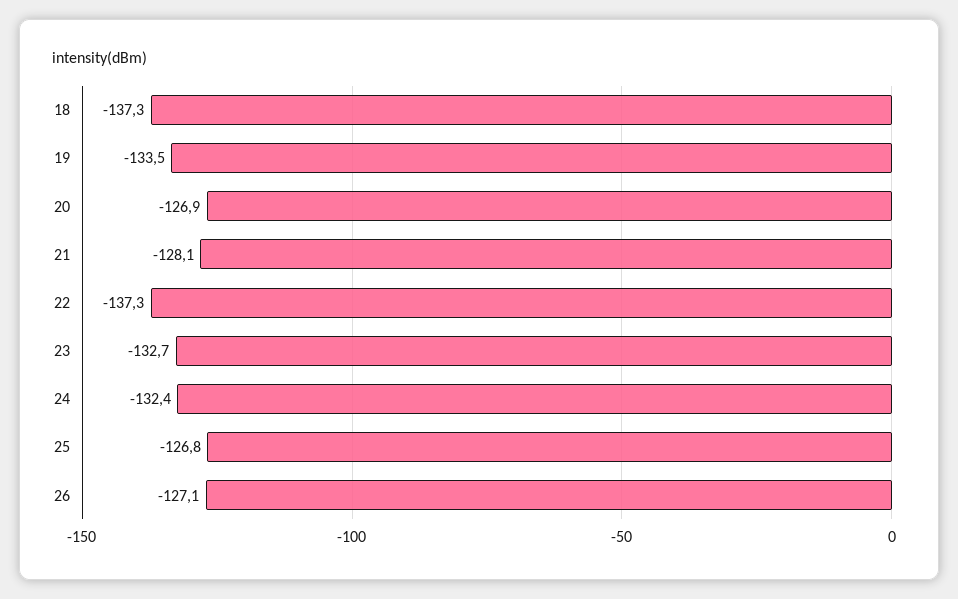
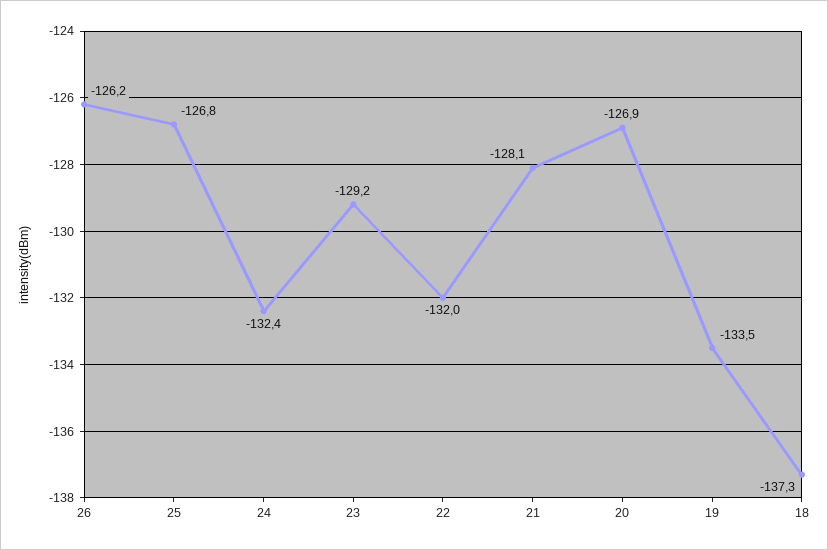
  {
    "18": -137.3,
    "19": -133.5,
    "20": -126.9,
    "21": -128.1,
-   "22": -137.3,
+   "22": -132,
-   "23": -132.7,
+   "23": -129.2,
    "24": -132.4,
    "25": -126.8,
-   "26": -127.1
+   "26": -126.2
  }

